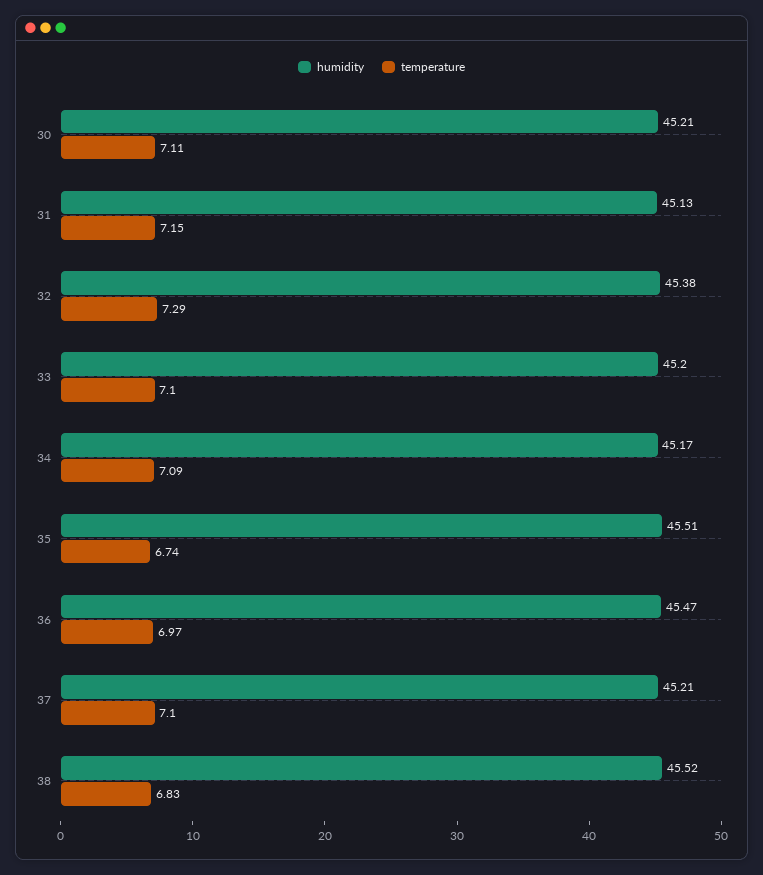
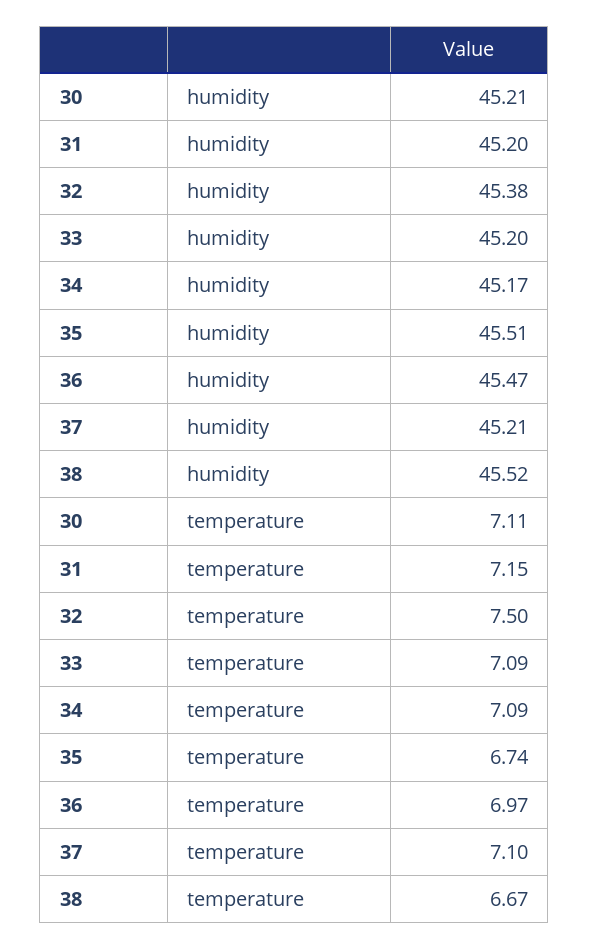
  {
    "humidity": {
      "30": 45.21,
-     "31": 45.13,
+     "31": 45.2,
      "32": 45.38,
      "33": 45.2,
      "34": 45.17,
      "35": 45.51,
      "36": 45.47,
      "37": 45.21,
      "38": 45.52
    },
    "temperature": {
      "30": 7.11,
      "31": 7.15,
-     "32": 7.29,
+     "32": 7.5,
-     "33": 7.1,
+     "33": 7.09,
      "34": 7.09,
      "35": 6.74,
      "36": 6.97,
      "37": 7.1,
-     "38": 6.83
+     "38": 6.67
    }
  }

